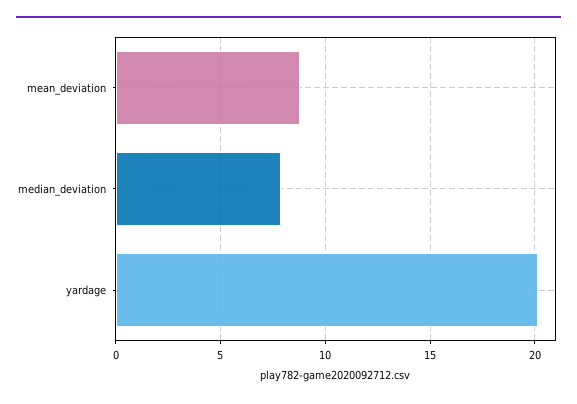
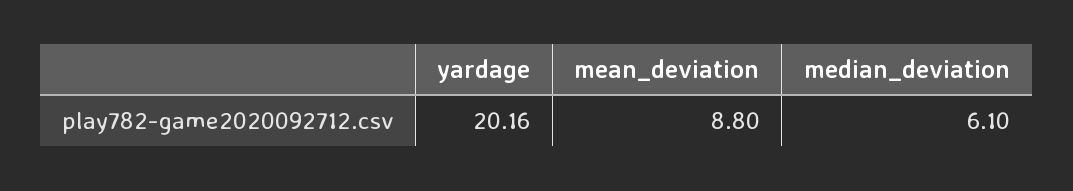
  {
    "mean_deviation": 8.8,
-   "median_deviation": 8,
+   "median_deviation": 6.1,
    "yardage": 20.16
  }

